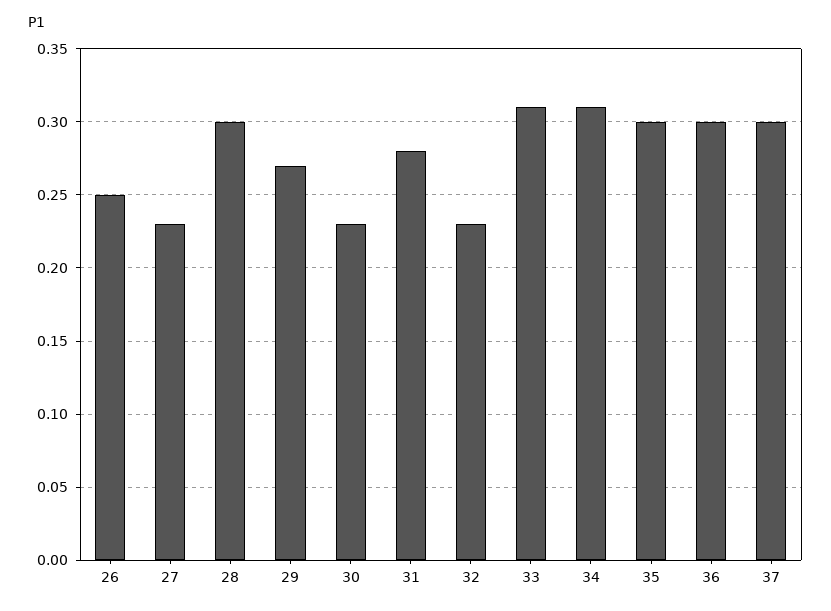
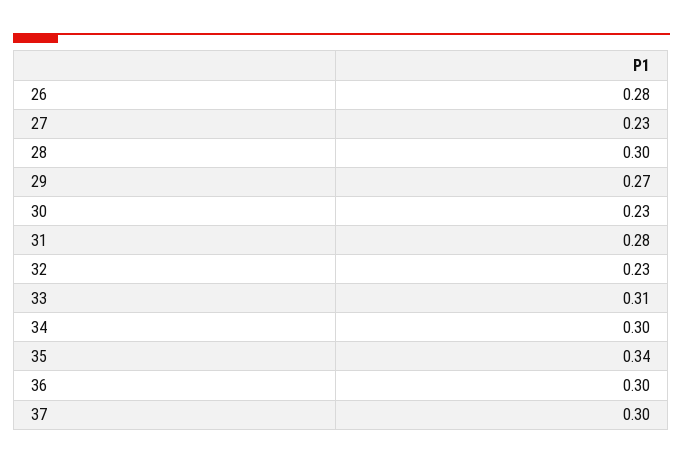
  {
-   "26": 0.25,
+   "26": 0.28,
    "27": 0.23,
    "28": 0.3,
    "29": 0.27,
    "30": 0.23,
    "31": 0.28,
    "32": 0.23,
    "33": 0.31,
-   "34": 0.31,
+   "34": 0.3,
-   "35": 0.3,
+   "35": 0.34,
    "36": 0.3,
    "37": 0.3
  }

